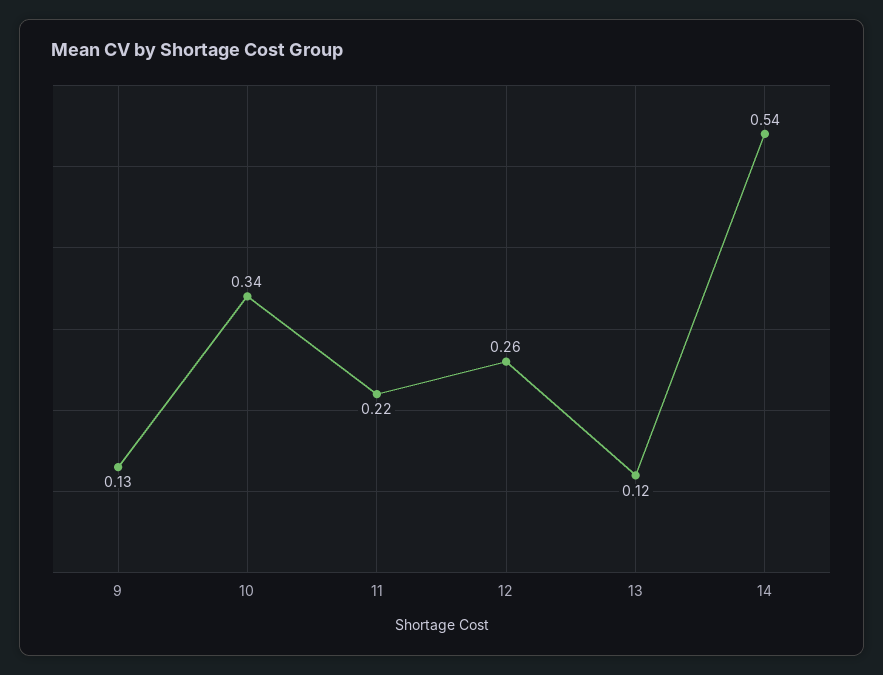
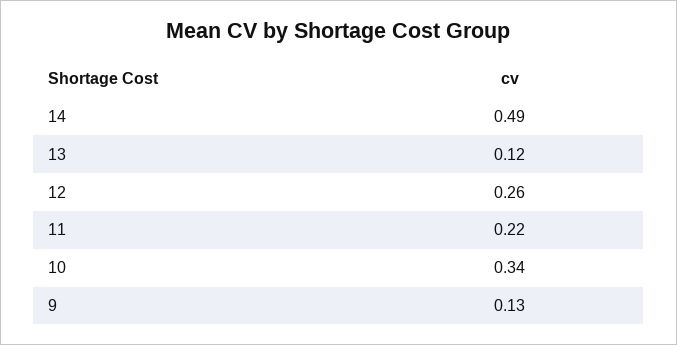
  {
    "9": 0.13,
    "10": 0.34,
    "11": 0.22,
    "12": 0.26,
    "13": 0.12,
-   "14": 0.54
+   "14": 0.49
  }

